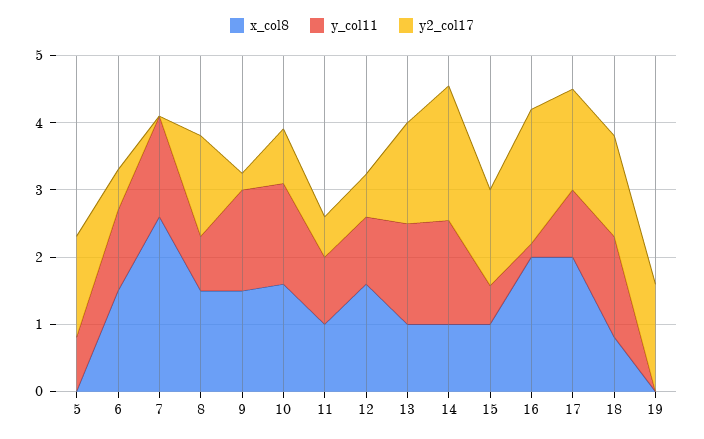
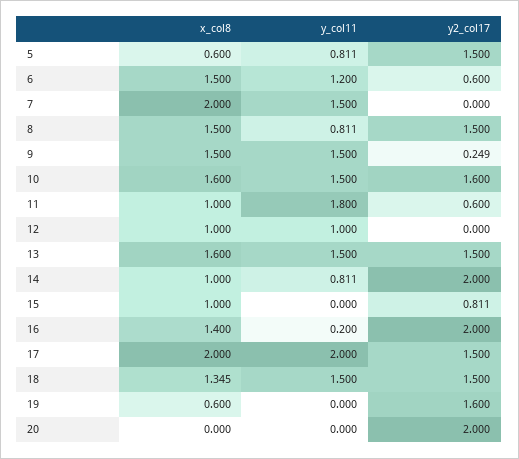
  {
    "x_col8": {
-     "5": 0,
+     "5": 0.6,
      "6": 1.5,
-     "7": 2.6,
+     "7": 2,
      "8": 1.5,
      "9": 1.5,
      "10": 1.6,
      "11": 1,
-     "12": 1.6,
+     "12": 1,
-     "13": 1,
+     "13": 1.6,
      "14": 1,
      "15": 1,
-     "16": 2,
+     "16": 1.4,
      "17": 2,
-     "18": 0.8,
+     "18": 1.345,
-     "19": 0
+     "19": 0.6,
+     "20": 0
    },
    "y_col11": {
      "5": 0.811,
      "6": 1.2,
      "7": 1.5,
      "8": 0.811,
      "9": 1.5,
      "10": 1.5,
-     "11": 1,
+     "11": 1.8,
      "12": 1,
      "13": 1.5,
-     "14": 1.6,
+     "14": 0.811,
-     "15": 0.6,
+     "15": 0,
      "16": 0.2,
-     "17": 1,
+     "17": 2,
      "18": 1.5,
-     "19": 0
+     "19": 0,
+     "20": 0
    },
    "y2_col17": {
      "5": 1.5,
      "6": 0.6,
      "7": 0,
      "8": 1.5,
      "9": 0.249,
-     "10": 0.8,
+     "10": 1.6,
      "11": 0.6,
-     "12": 0.6,
+     "12": 0,
      "13": 1.5,
      "14": 2,
-     "15": 1.4,
+     "15": 0.811,
      "16": 2,
      "17": 1.5,
      "18": 1.5,
-     "19": 1.6
+     "19": 1.6,
+     "20": 2
    }
  }

